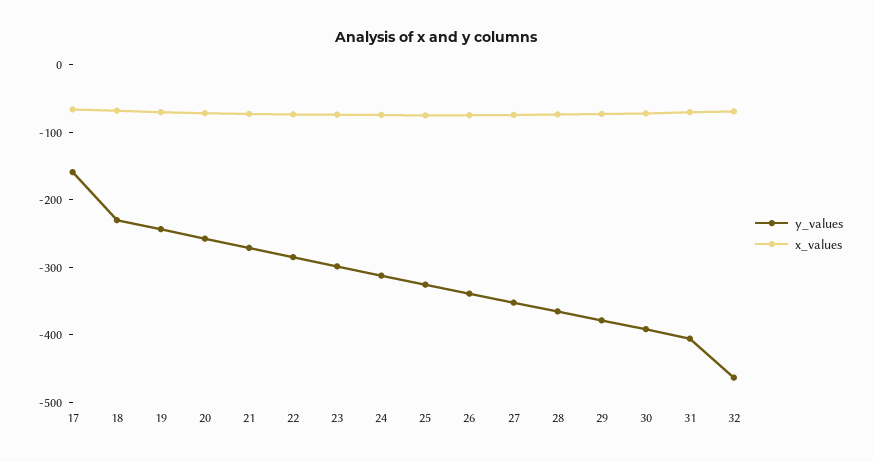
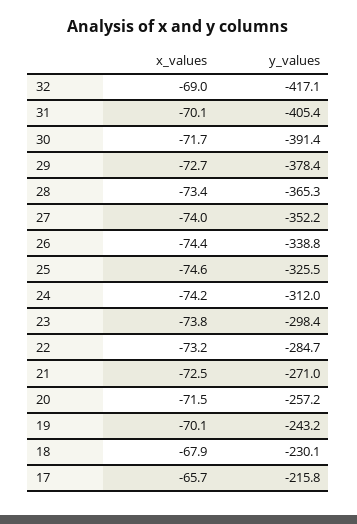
  {
    "y_values": {
-     "17": -160,
+     "17": -215.8,
      "18": -230.1,
      "19": -243.2,
      "20": -257.2,
      "21": -271,
      "22": -284.7,
      "23": -298.4,
      "24": -312,
      "25": -325.5,
      "26": -338.8,
      "27": -352.2,
      "28": -365.3,
      "29": -378.4,
      "30": -391.4,
      "31": -405.4,
-     "32": -460
+     "32": -417.1
    },
    "x_values": {
      "17": -65.7,
      "18": -67.9,
      "19": -70.1,
      "20": -71.5,
      "21": -72.5,
      "22": -73.2,
      "23": -73.8,
      "24": -74.2,
      "25": -74.6,
      "26": -74.4,
      "27": -74,
      "28": -73.4,
      "29": -72.7,
      "30": -71.7,
      "31": -70.1,
      "32": -69
    }
  }

